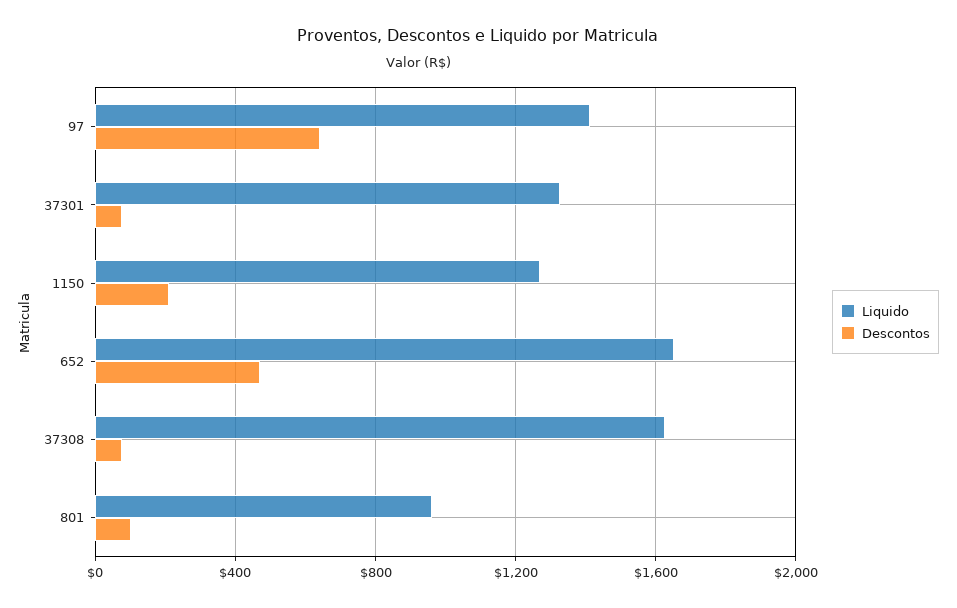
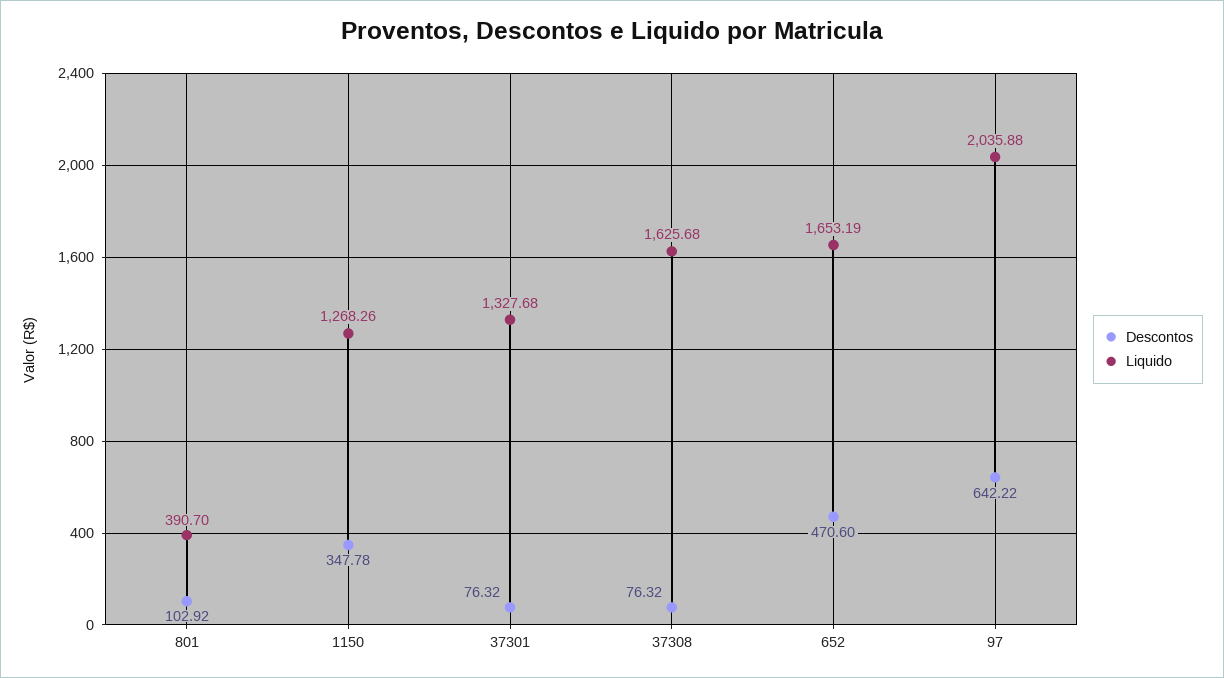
  {
    "Liquido": {
-     "97": 1400,
+     "97": 2035.88,
      "37301": 1327.68,
      "1150": 1268.26,
      "652": 1653.19,
      "37308": 1625.68,
-     "801": 950
+     "801": 390.7
    },
    "Descontos": {
      "97": 642.22,
      "37301": 76.32,
-     "1150": 200,
+     "1150": 347.78,
      "652": 470.6,
      "37308": 76.32,
      "801": 102.92
    }
  }

